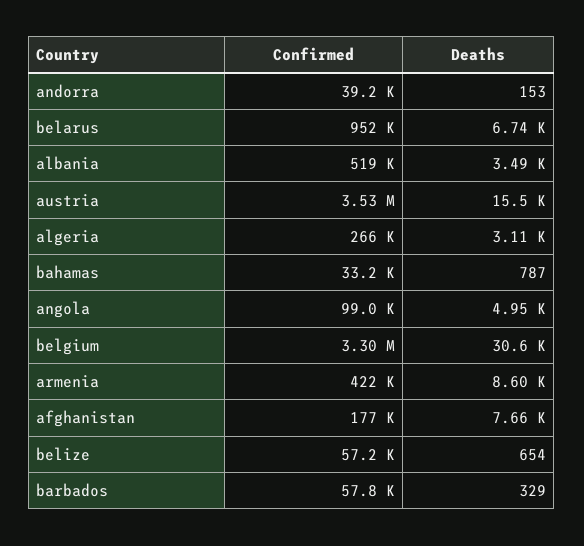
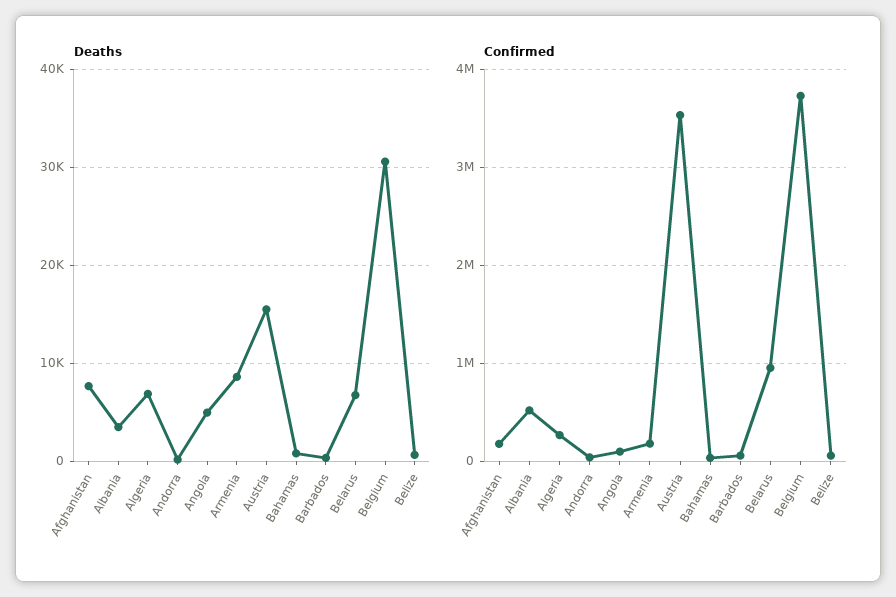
  {
    "Confirmed": {
      "andorra": 39200,
      "belarus": 952000,
      "albania": 519000,
      "austria": 3530000,
      "algeria": 266000,
      "bahamas": 33200,
      "angola": 99000,
-     "belgium": 3300000,
+     "belgium": 3700000,
-     "armenia": 422000,
+     "armenia": 200000,
      "afghanistan": 177000,
      "belize": 57200,
      "barbados": 57800
    },
    "Deaths": {
      "andorra": 153,
      "belarus": 6740,
      "albania": 3490,
      "austria": 15500,
-     "algeria": 3110,
+     "algeria": 7000,
      "bahamas": 787,
      "angola": 4950,
      "belgium": 30600,
      "armenia": 8600,
      "afghanistan": 7660,
      "belize": 654,
      "barbados": 329
    }
  }

